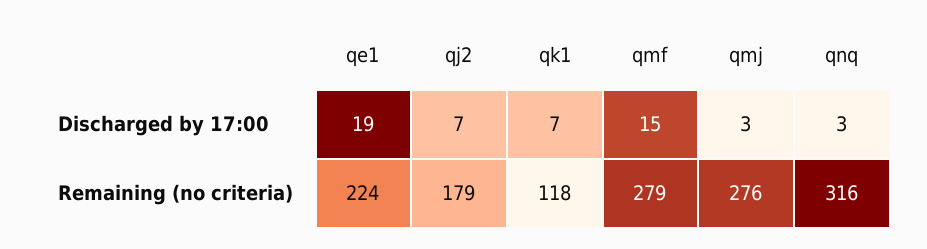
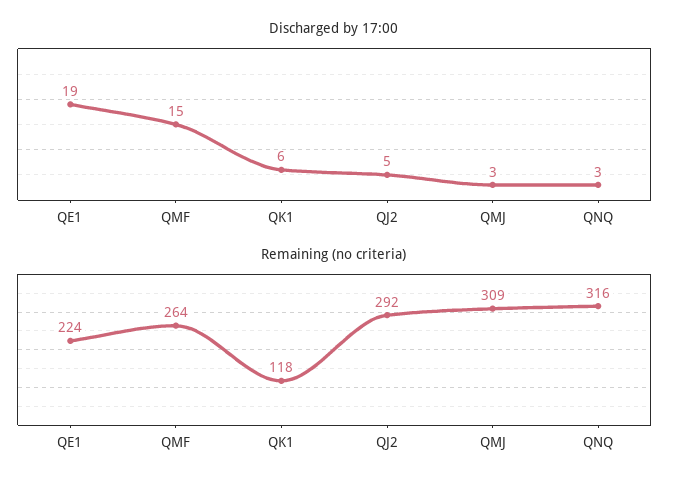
  {
    "Discharged by 17:00": {
      "qe1": 19,
-     "qj2": 7,
+     "qj2": 5,
-     "qk1": 7,
+     "qk1": 6,
      "qmf": 15,
      "qmj": 3,
      "qnq": 3
    },
    "Remaining (no criteria)": {
      "qe1": 224,
-     "qj2": 179,
+     "qj2": 292,
      "qk1": 118,
-     "qmf": 279,
+     "qmf": 264,
-     "qmj": 276,
+     "qmj": 309,
      "qnq": 316
    }
  }

